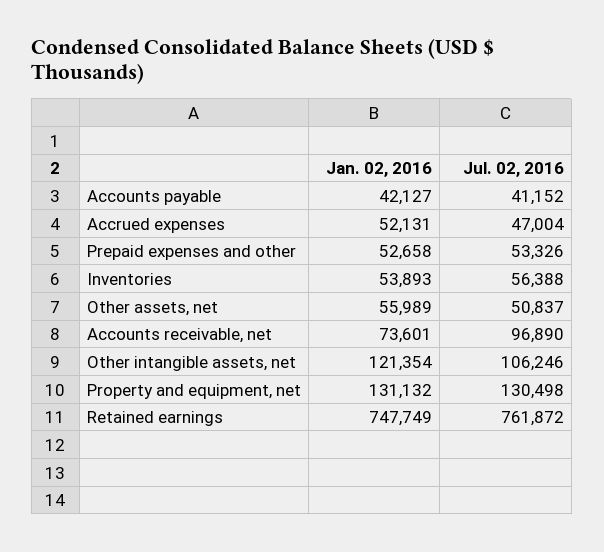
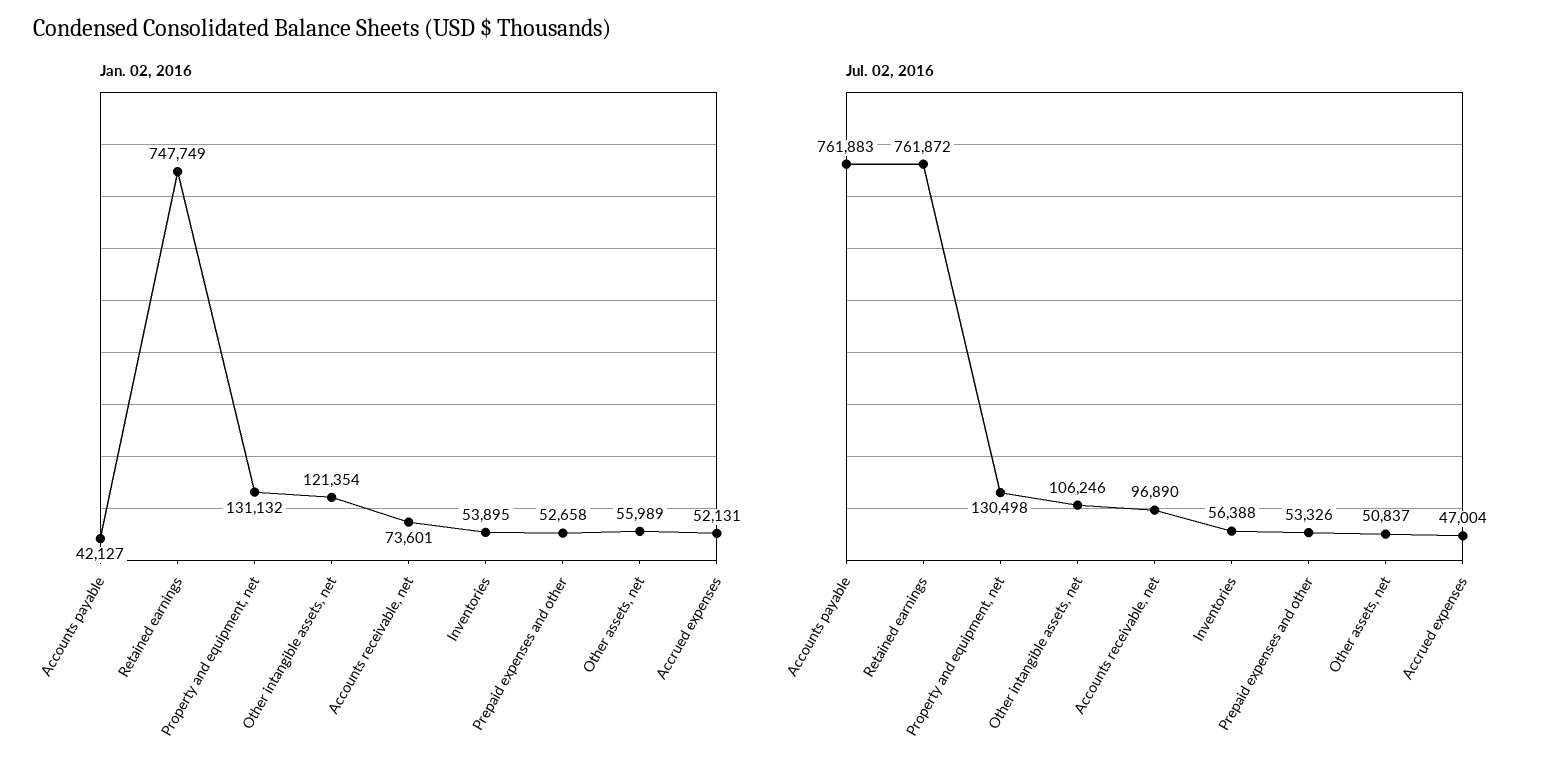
  {
    "Jan. 02, 2016": {
      "Accounts payable": 42127,
      "Accrued expenses": 52131,
      "Prepaid expenses and other": 52658,
-     "Inventories": 53893,
+     "Inventories": 53895,
      "Other assets, net": 55989,
      "Accounts receivable, net": 73601,
      "Other intangible assets, net": 121354,
      "Property and equipment, net": 131132,
      "Retained earnings": 747749
    },
    "Jul. 02, 2016": {
-     "Accounts payable": 41152,
+     "Accounts payable": 761883,
      "Accrued expenses": 47004,
      "Prepaid expenses and other": 53326,
      "Inventories": 56388,
      "Other assets, net": 50837,
      "Accounts receivable, net": 96890,
      "Other intangible assets, net": 106246,
      "Property and equipment, net": 130498,
      "Retained earnings": 761872
    }
  }

